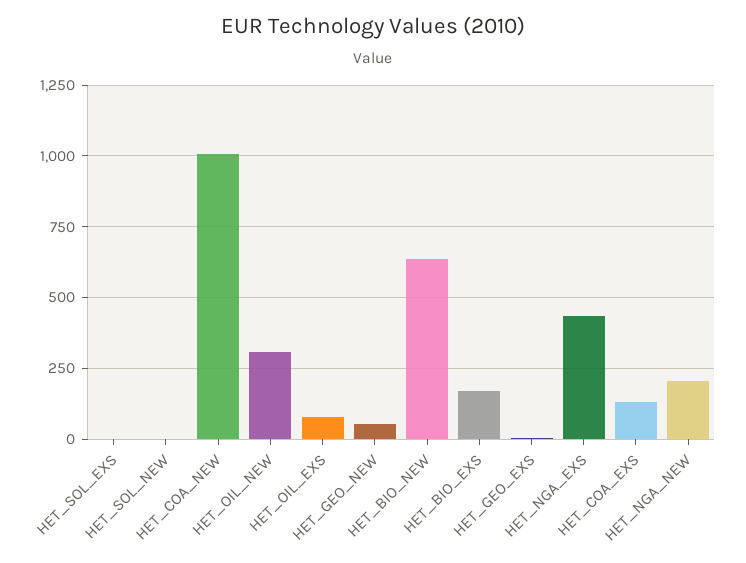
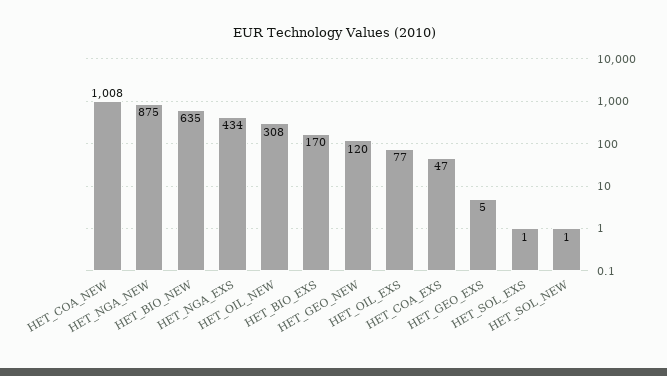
  {
    "HET_SOL_EXS": 1,
    "HET_SOL_NEW": 1,
    "HET_COA_NEW": 1008,
    "HET_OIL_NEW": 308,
    "HET_OIL_EXS": 77,
-   "HET_GEO_NEW": 50,
+   "HET_GEO_NEW": 120,
    "HET_BIO_NEW": 635,
    "HET_BIO_EXS": 170,
    "HET_GEO_EXS": 5,
    "HET_NGA_EXS": 434,
-   "HET_COA_EXS": 125,
+   "HET_COA_EXS": 47,
-   "HET_NGA_NEW": 200
+   "HET_NGA_NEW": 875
  }

